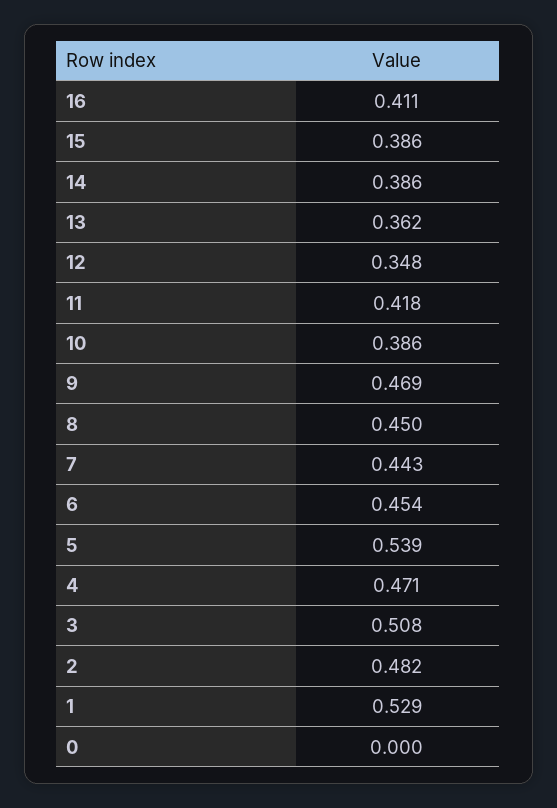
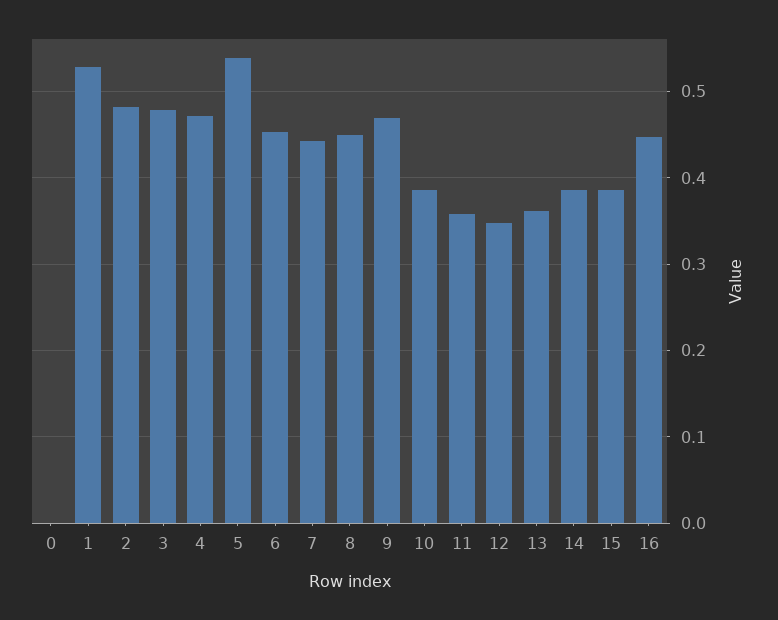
  {
-   "16": 0.411,
+   "16": 0.45,
    "15": 0.386,
    "14": 0.386,
    "13": 0.362,
    "12": 0.348,
-   "11": 0.418,
+   "11": 0.36,
    "10": 0.386,
    "9": 0.469,
    "8": 0.45,
    "7": 0.443,
    "6": 0.454,
    "5": 0.539,
    "4": 0.471,
-   "3": 0.508,
+   "3": 0.48,
    "2": 0.482,
    "1": 0.529,
    "0": 0
  }

